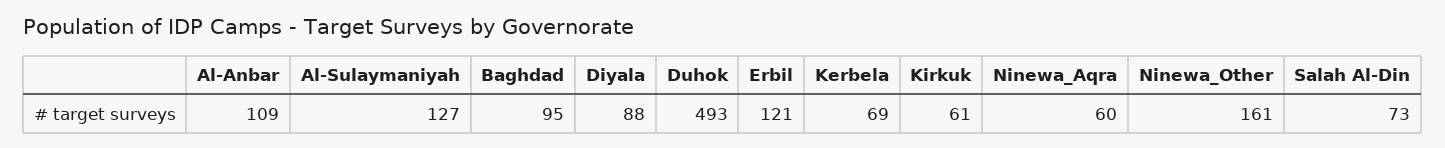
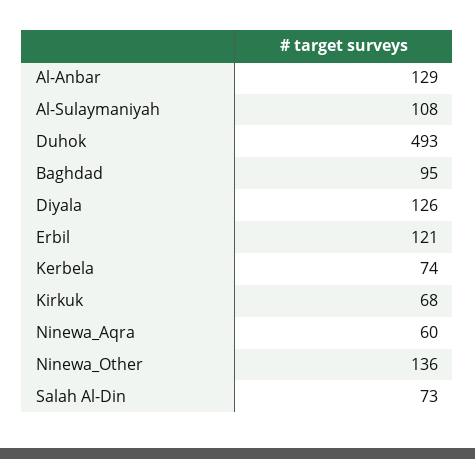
  {
-   "Al-Anbar": 109,
+   "Al-Anbar": 129,
-   "Al-Sulaymaniyah": 127,
+   "Al-Sulaymaniyah": 108,
    "Baghdad": 95,
-   "Diyala": 88,
+   "Diyala": 126,
    "Duhok": 493,
    "Erbil": 121,
-   "Kerbela": 69,
+   "Kerbela": 74,
-   "Kirkuk": 61,
+   "Kirkuk": 68,
    "Ninewa_Aqra": 60,
-   "Ninewa_Other": 161,
+   "Ninewa_Other": 136,
    "Salah Al-Din": 73
  }

